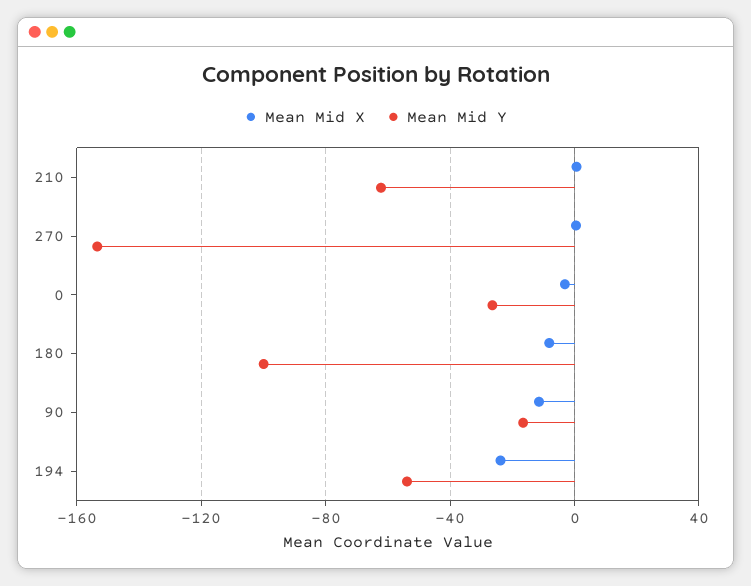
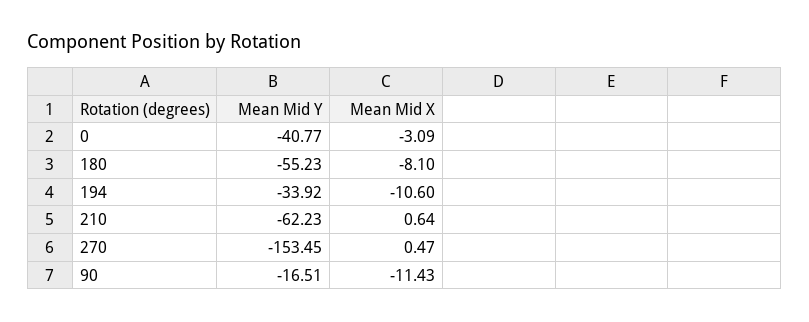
  {
    "Mean Mid X": {
      "210": 0.64,
      "270": 0.47,
      "0": -3.09,
      "180": -8.1,
      "90": -11.43,
-     "194": -25
+     "194": -10.6
    },
    "Mean Mid Y": {
      "210": -62.23,
      "270": -153.45,
-     "0": -25,
+     "0": -40.77,
-     "180": -100,
+     "180": -55.23,
      "90": -16.51,
-     "194": -55
+     "194": -33.92
    }
  }

